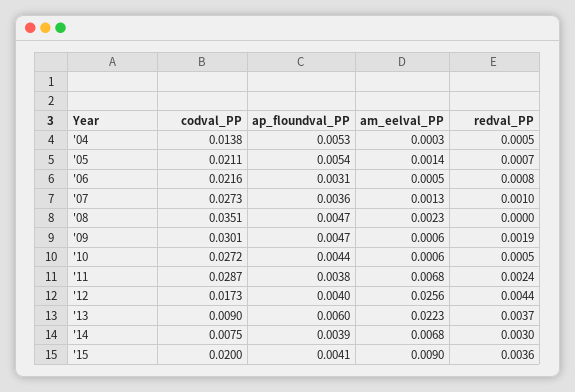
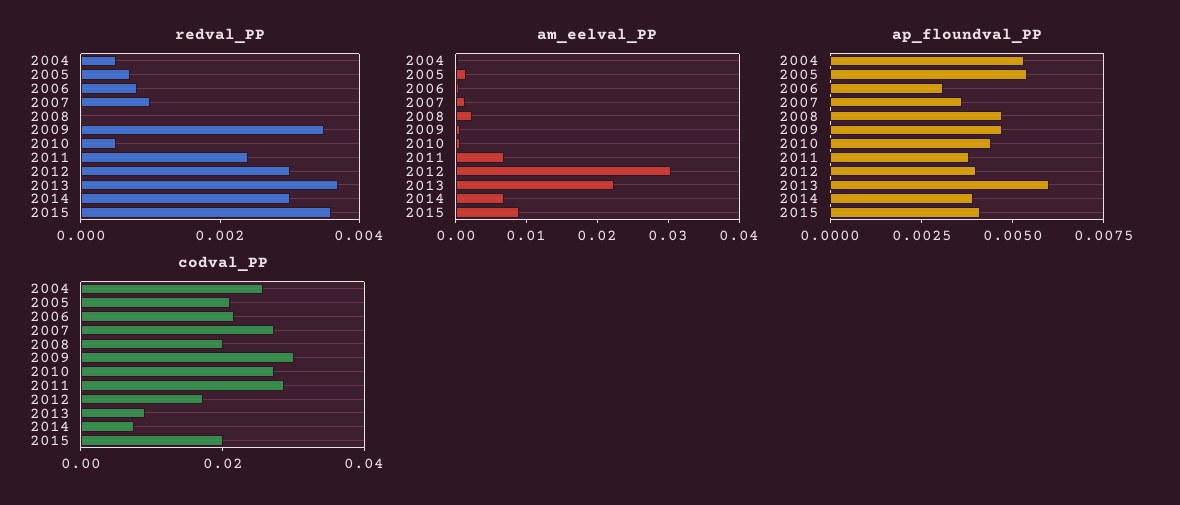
  {
    "codval_PP": {
-     "'04": 0.0138,
+     "'04": 0.025,
      "'05": 0.0211,
      "'06": 0.0216,
      "'07": 0.0273,
-     "'08": 0.0351,
+     "'08": 0.02,
      "'09": 0.0301,
      "'10": 0.0272,
      "'11": 0.0287,
      "'12": 0.0173,
      "'13": 0.009,
      "'14": 0.0075,
      "'15": 0.02
    },
    "ap_floundval_PP": {
      "'04": 0.0053,
      "'05": 0.0054,
      "'06": 0.0031,
      "'07": 0.0036,
      "'08": 0.0047,
      "'09": 0.0047,
      "'10": 0.0044,
      "'11": 0.0038,
      "'12": 0.004,
      "'13": 0.006,
      "'14": 0.0039,
      "'15": 0.0041
    },
    "am_eelval_PP": {
      "'04": 0.0003,
      "'05": 0.0014,
      "'06": 0.0005,
      "'07": 0.0013,
      "'08": 0.0023,
      "'09": 0.0006,
      "'10": 0.0006,
      "'11": 0.0068,
-     "'12": 0.0256,
+     "'12": 0.03,
      "'13": 0.0223,
      "'14": 0.0068,
      "'15": 0.009
    },
    "redval_PP": {
      "'04": 0.0005,
      "'05": 0.0007,
      "'06": 0.0008,
      "'07": 0.001,
      "'08": 0,
-     "'09": 0.0019,
+     "'09": 0.0035,
      "'10": 0.0005,
      "'11": 0.0024,
-     "'12": 0.0044,
+     "'12": 0.003,
      "'13": 0.0037,
      "'14": 0.003,
      "'15": 0.0036
    }
  }

